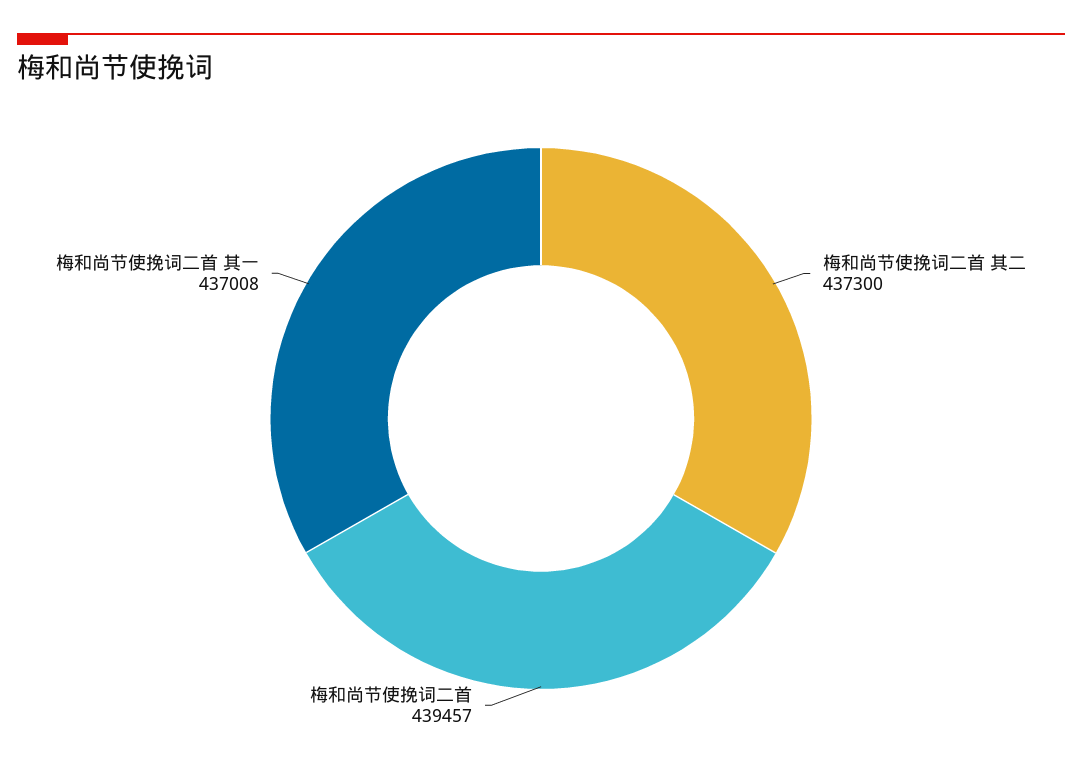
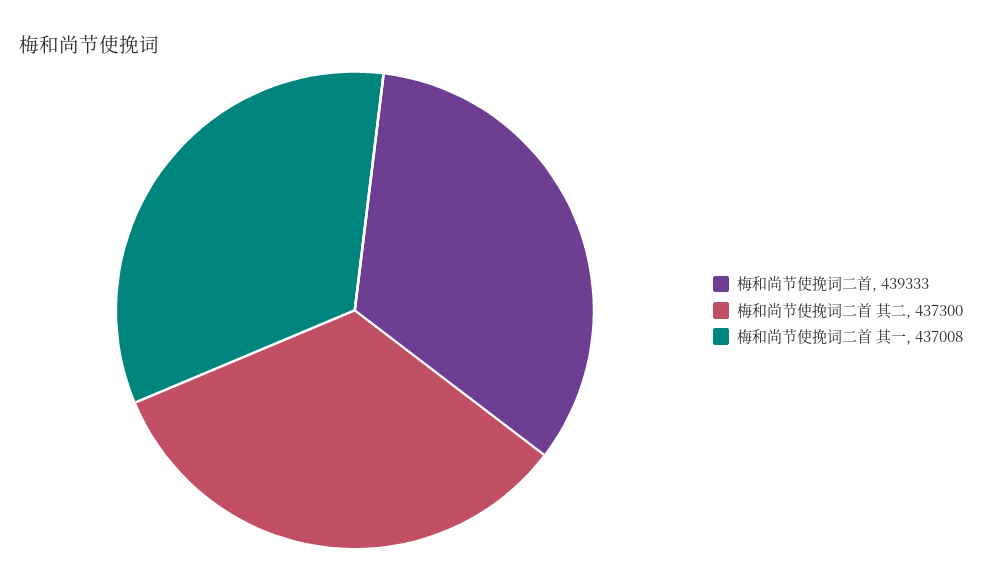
  {
    "梅和尚节使挽词二首 其二": 437300,
-   "梅和尚节使挽词二首": 439457,
+   "梅和尚节使挽词二首": 439333,
    "梅和尚节使挽词二首 其一": 437008
  }

